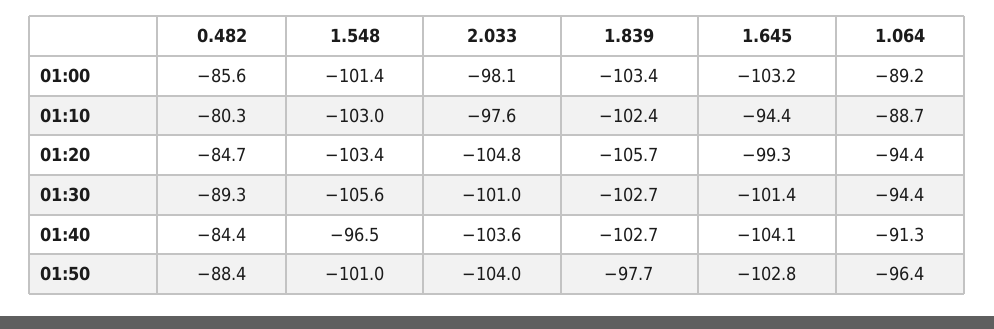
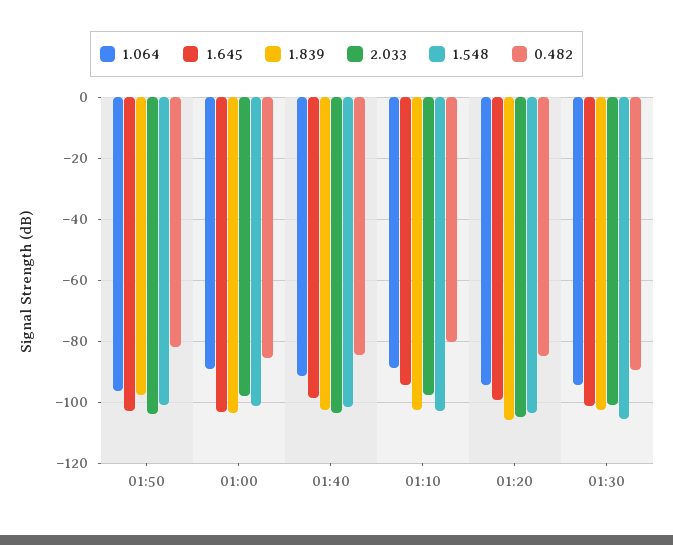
  {
    "0.482": {
      "01:00": -85.6,
      "01:10": -80.3,
      "01:20": -84.7,
      "01:30": -89.3,
      "01:40": -84.4,
-     "01:50": -88.4
+     "01:50": -82
    },
    "1.548": {
      "01:00": -101.4,
      "01:10": -103,
      "01:20": -103.4,
      "01:30": -105.6,
-     "01:40": -96.5,
+     "01:40": -102,
      "01:50": -101
    },
    "2.033": {
      "01:00": -98.1,
      "01:10": -97.6,
      "01:20": -104.8,
      "01:30": -101,
      "01:40": -103.6,
      "01:50": -104
    },
    "1.839": {
      "01:00": -103.4,
      "01:10": -102.4,
      "01:20": -105.7,
      "01:30": -102.7,
      "01:40": -102.7,
      "01:50": -97.7
    },
    "1.645": {
      "01:00": -103.2,
      "01:10": -94.4,
      "01:20": -99.3,
      "01:30": -101.4,
-     "01:40": -104.1,
+     "01:40": -98,
      "01:50": -102.8
    },
    "1.064": {
      "01:00": -89.2,
      "01:10": -88.7,
      "01:20": -94.4,
      "01:30": -94.4,
      "01:40": -91.3,
      "01:50": -96.4
    }
  }

